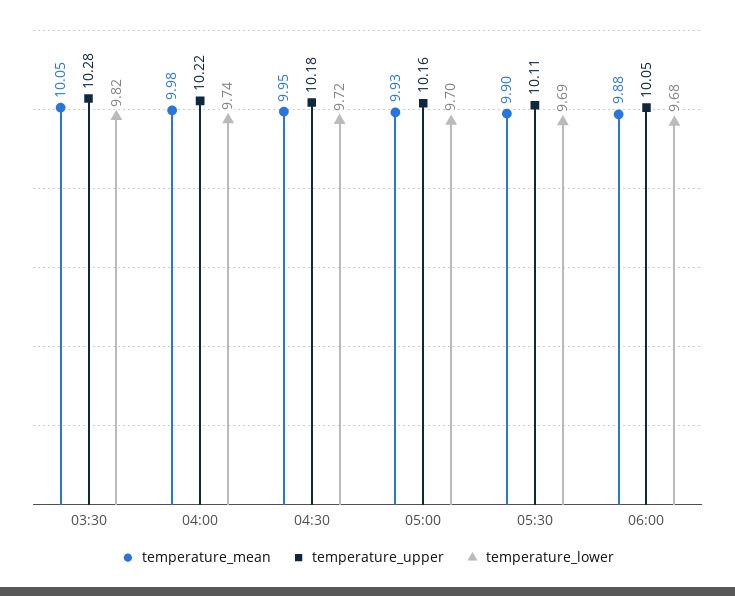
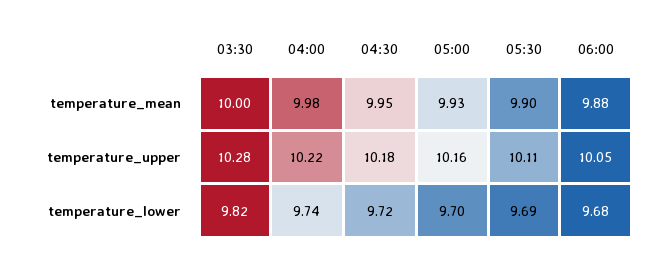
  {
    "temperature_mean": {
-     "03:30": 10.05,
+     "03:30": 10,
      "04:00": 9.98,
      "04:30": 9.95,
      "05:00": 9.93,
      "05:30": 9.9,
      "06:00": 9.88
    },
    "temperature_upper": {
      "03:30": 10.28,
      "04:00": 10.22,
      "04:30": 10.18,
      "05:00": 10.16,
      "05:30": 10.11,
      "06:00": 10.05
    },
    "temperature_lower": {
      "03:30": 9.82,
      "04:00": 9.74,
      "04:30": 9.72,
      "05:00": 9.7,
      "05:30": 9.69,
      "06:00": 9.68
    }
  }

